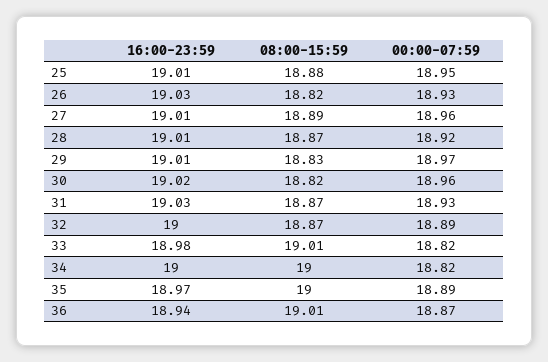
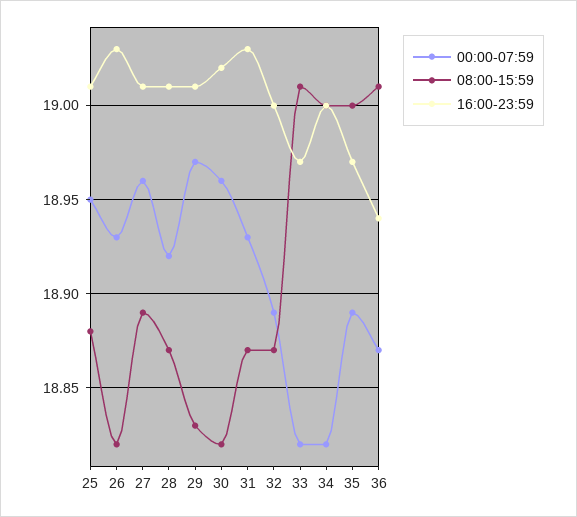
  {
    "16:00-23:59": {
      "25": 19.01,
      "26": 19.03,
      "27": 19.01,
      "28": 19.01,
      "29": 19.01,
      "30": 19.02,
      "31": 19.03,
      "32": 19,
-     "33": 18.98,
+     "33": 18.97,
      "34": 19,
      "35": 18.97,
      "36": 18.94
    },
    "08:00-15:59": {
      "25": 18.88,
      "26": 18.82,
      "27": 18.89,
      "28": 18.87,
      "29": 18.83,
      "30": 18.82,
      "31": 18.87,
      "32": 18.87,
      "33": 19.01,
      "34": 19,
      "35": 19,
      "36": 19.01
    },
    "00:00-07:59": {
      "25": 18.95,
      "26": 18.93,
      "27": 18.96,
      "28": 18.92,
      "29": 18.97,
      "30": 18.96,
      "31": 18.93,
      "32": 18.89,
      "33": 18.82,
      "34": 18.82,
      "35": 18.89,
      "36": 18.87
    }
  }

